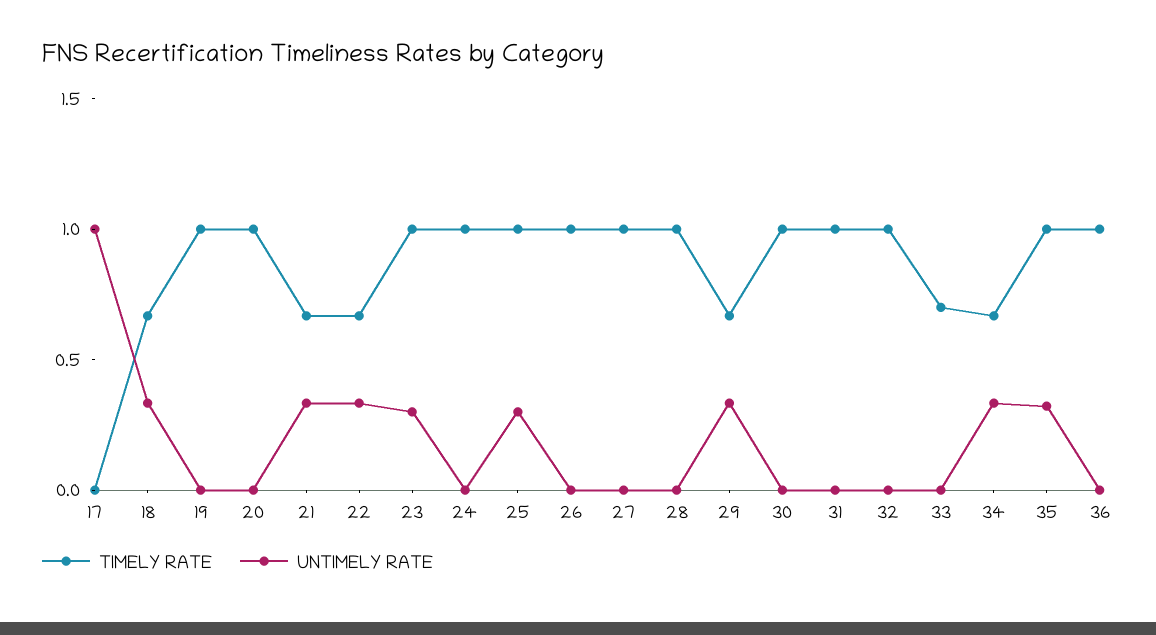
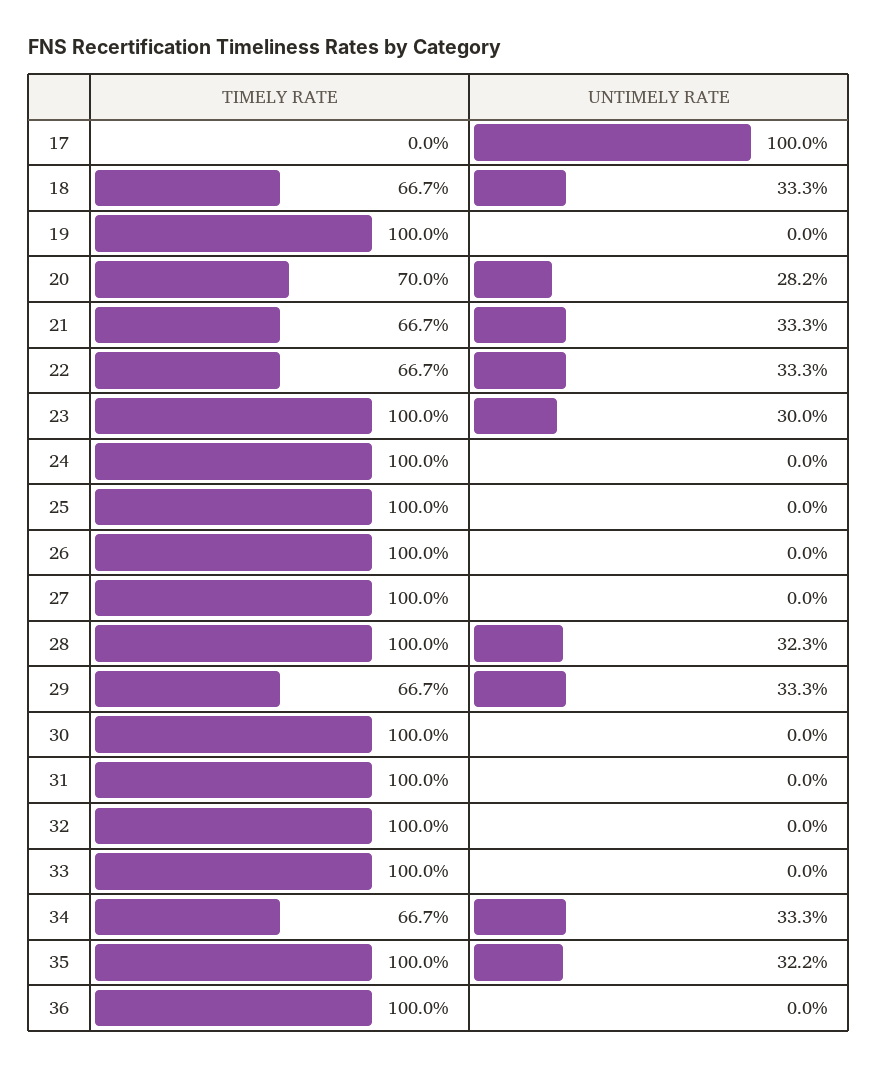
  {
    "TIMELY RATE": {
      "17": 0,
      "18": 0.667,
      "19": 1,
-     "20": 1,
+     "20": 0.7,
      "21": 0.667,
      "22": 0.667,
      "23": 1,
      "24": 1,
      "25": 1,
      "26": 1,
      "27": 1,
      "28": 1,
      "29": 0.667,
      "30": 1,
      "31": 1,
      "32": 1,
-     "33": 0.7,
+     "33": 1,
      "34": 0.667,
      "35": 1,
      "36": 1
    },
    "UNTIMELY RATE": {
      "17": 1,
      "18": 0.333,
      "19": 0,
-     "20": 0,
+     "20": 0.282,
      "21": 0.333,
      "22": 0.333,
      "23": 0.3,
      "24": 0,
-     "25": 0.3,
+     "25": 0,
      "26": 0,
      "27": 0,
-     "28": 0,
+     "28": 0.323,
      "29": 0.333,
      "30": 0,
      "31": 0,
      "32": 0,
      "33": 0,
      "34": 0.333,
      "35": 0.322,
      "36": 0
    }
  }

